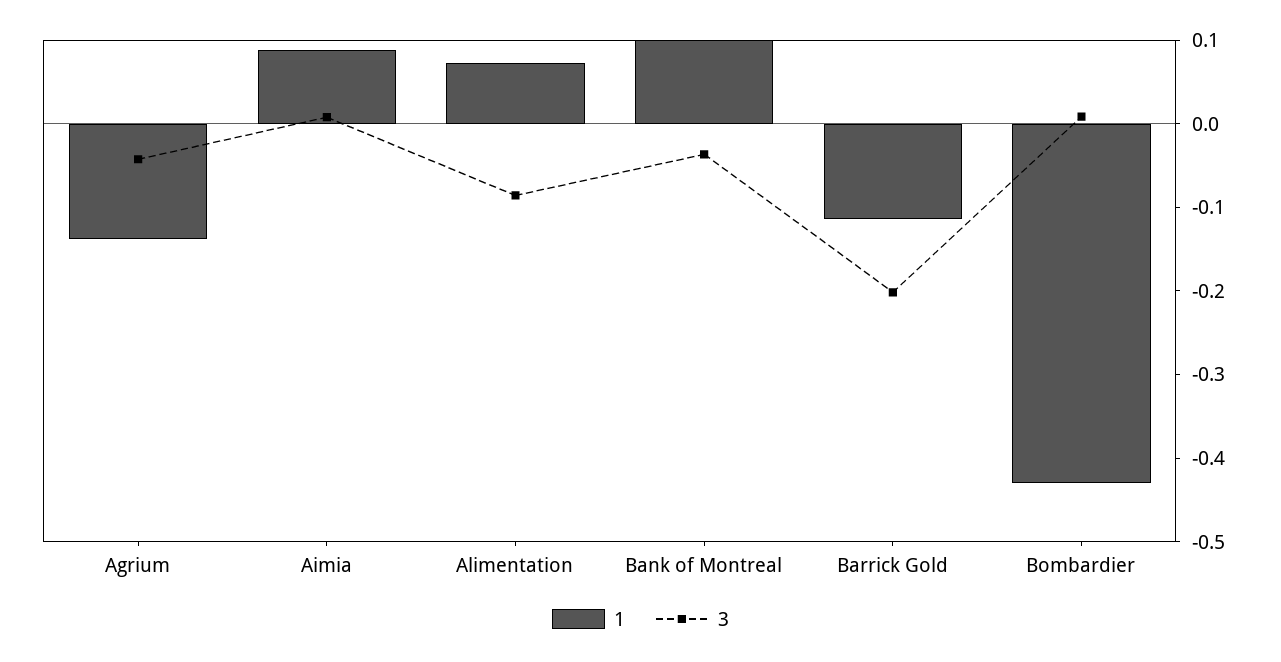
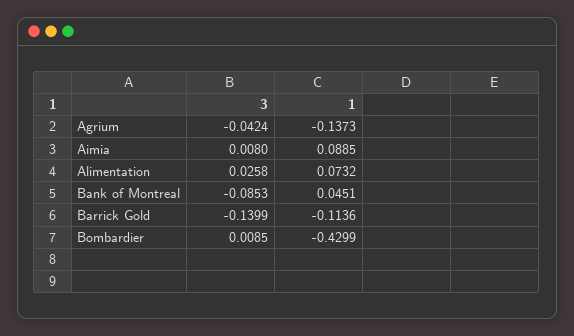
  {
    "1": {
      "Agrium": -0.1373,
      "Aimia": 0.0885,
      "Alimentation": 0.0732,
-     "Bank of Montreal": 0.1,
+     "Bank of Montreal": 0.0451,
      "Barrick Gold": -0.1136,
      "Bombardier": -0.4299
    },
    "3": {
      "Agrium": -0.0424,
      "Aimia": 0.008,
-     "Alimentation": -0.08,
+     "Alimentation": 0.0258,
-     "Bank of Montreal": -0.04,
+     "Bank of Montreal": -0.0853,
-     "Barrick Gold": -0.2,
+     "Barrick Gold": -0.1399,
      "Bombardier": 0.0085
    }
  }

